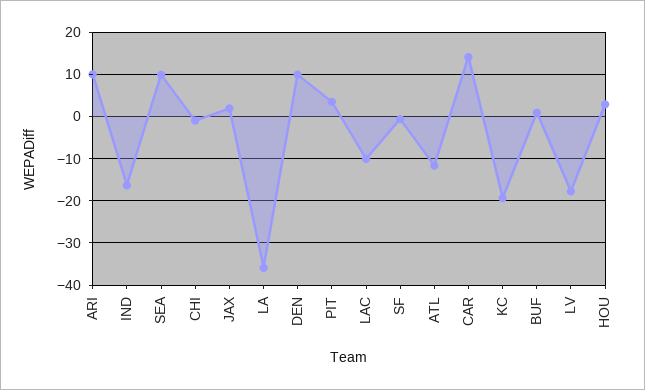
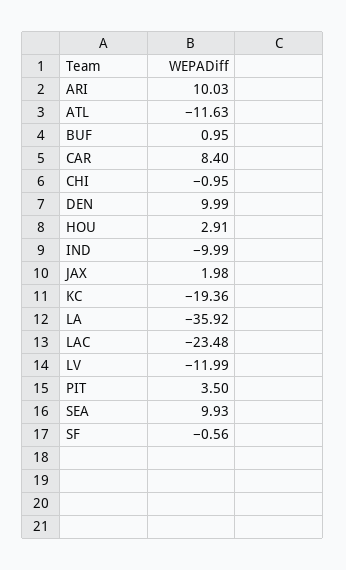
  {
    "ARI": 10.03,
-   "IND": -16,
+   "IND": -9.99,
    "SEA": 9.93,
    "CHI": -0.95,
    "JAX": 1.98,
    "LA": -35.92,
    "DEN": 9.99,
    "PIT": 3.5,
-   "LAC": -10,
+   "LAC": -23.48,
    "SF": -0.56,
    "ATL": -11.63,
-   "CAR": 14,
+   "CAR": 8.4,
    "KC": -19.36,
    "BUF": 0.95,
-   "LV": -18,
+   "LV": -11.99,
    "HOU": 2.91
  }

